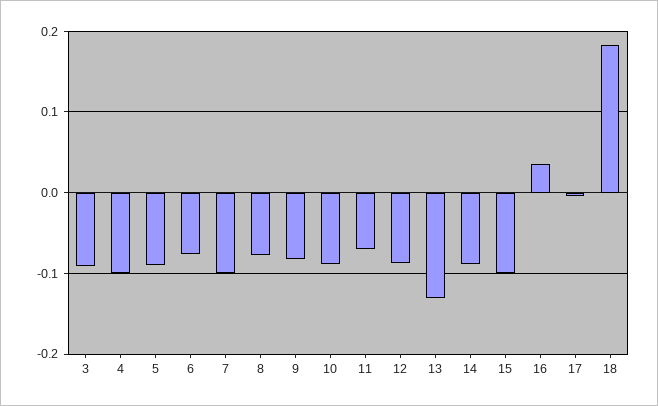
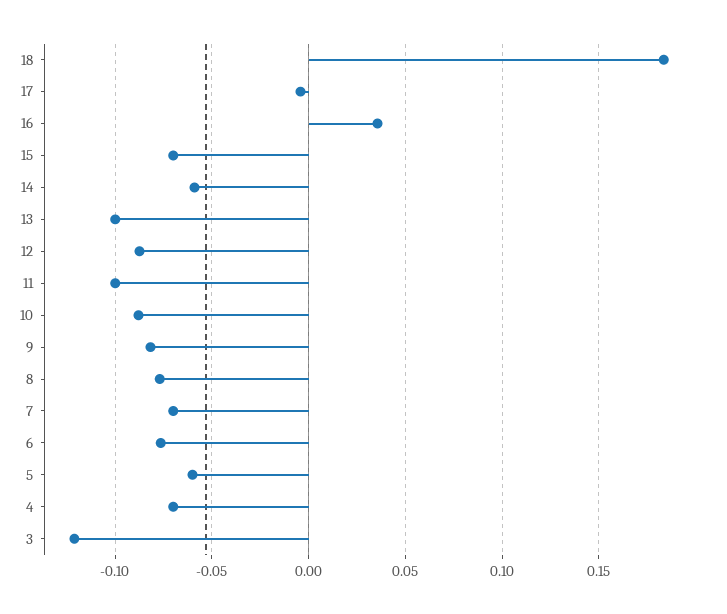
  {
-   "3": -0.09,
+   "3": -0.12,
-   "4": -0.1,
+   "4": -0.07,
-   "5": -0.09,
+   "5": -0.06,
    "6": -0.075,
-   "7": -0.1,
+   "7": -0.07,
    "8": -0.075,
    "9": -0.08,
    "10": -0.09,
-   "11": -0.07,
+   "11": -0.1,
    "12": -0.085,
-   "13": -0.13,
+   "13": -0.1,
-   "14": -0.09,
+   "14": -0.06,
-   "15": -0.1,
+   "15": -0.07,
    "16": 0.035,
    "17": -0.005,
    "18": 0.185
  }

